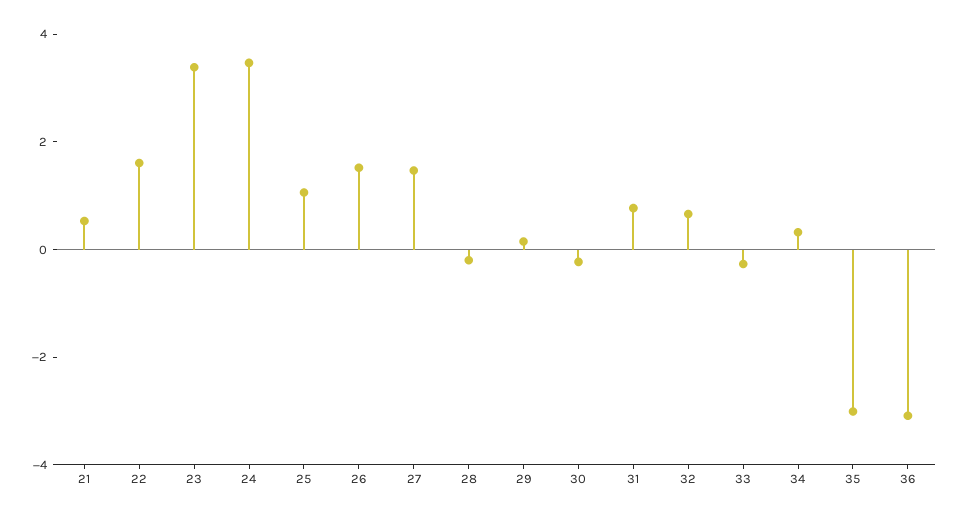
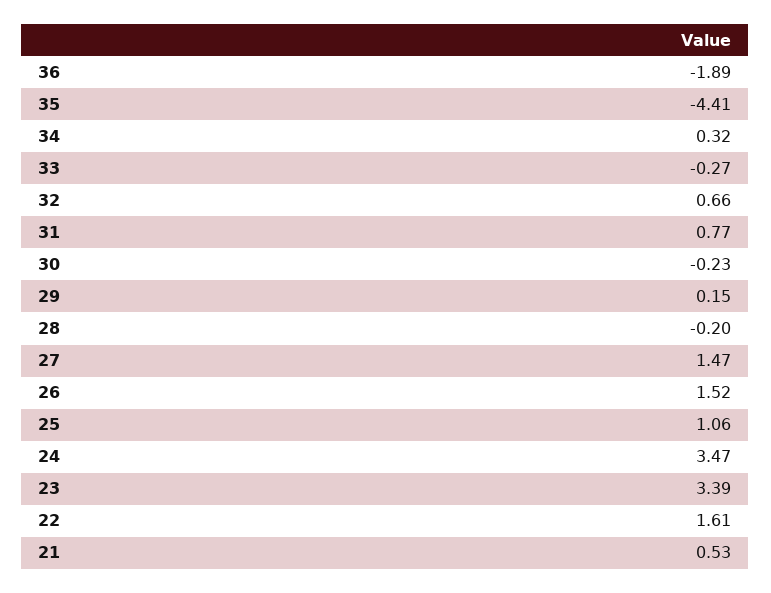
  {
    "21": 0.53,
    "22": 1.61,
    "23": 3.39,
    "24": 3.47,
    "25": 1.06,
    "26": 1.52,
    "27": 1.47,
    "28": -0.2,
    "29": 0.15,
    "30": -0.23,
    "31": 0.77,
    "32": 0.66,
    "33": -0.27,
    "34": 0.32,
-   "35": -3,
+   "35": -4.41,
-   "36": -3
+   "36": -1.89
  }

